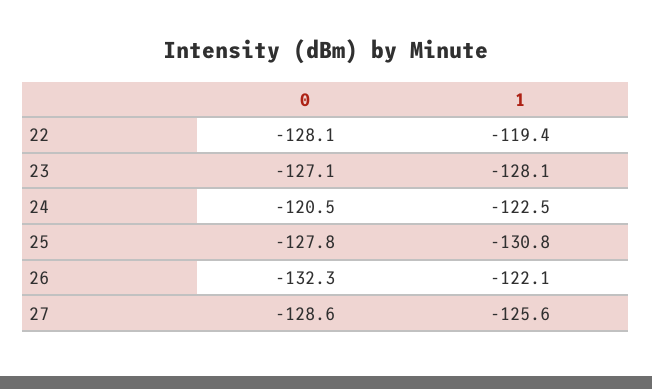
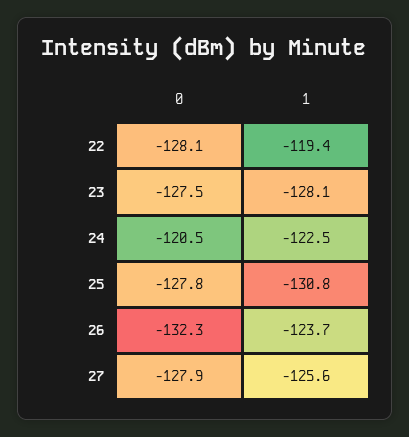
  {
    "0": {
      "22": -128.1,
-     "23": -127.1,
+     "23": -127.5,
      "24": -120.5,
      "25": -127.8,
      "26": -132.3,
-     "27": -128.6
+     "27": -127.9
    },
    "1": {
      "22": -119.4,
      "23": -128.1,
      "24": -122.5,
      "25": -130.8,
-     "26": -122.1,
+     "26": -123.7,
      "27": -125.6
    }
  }

